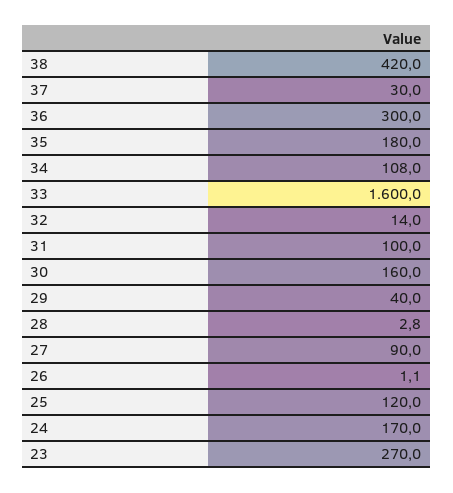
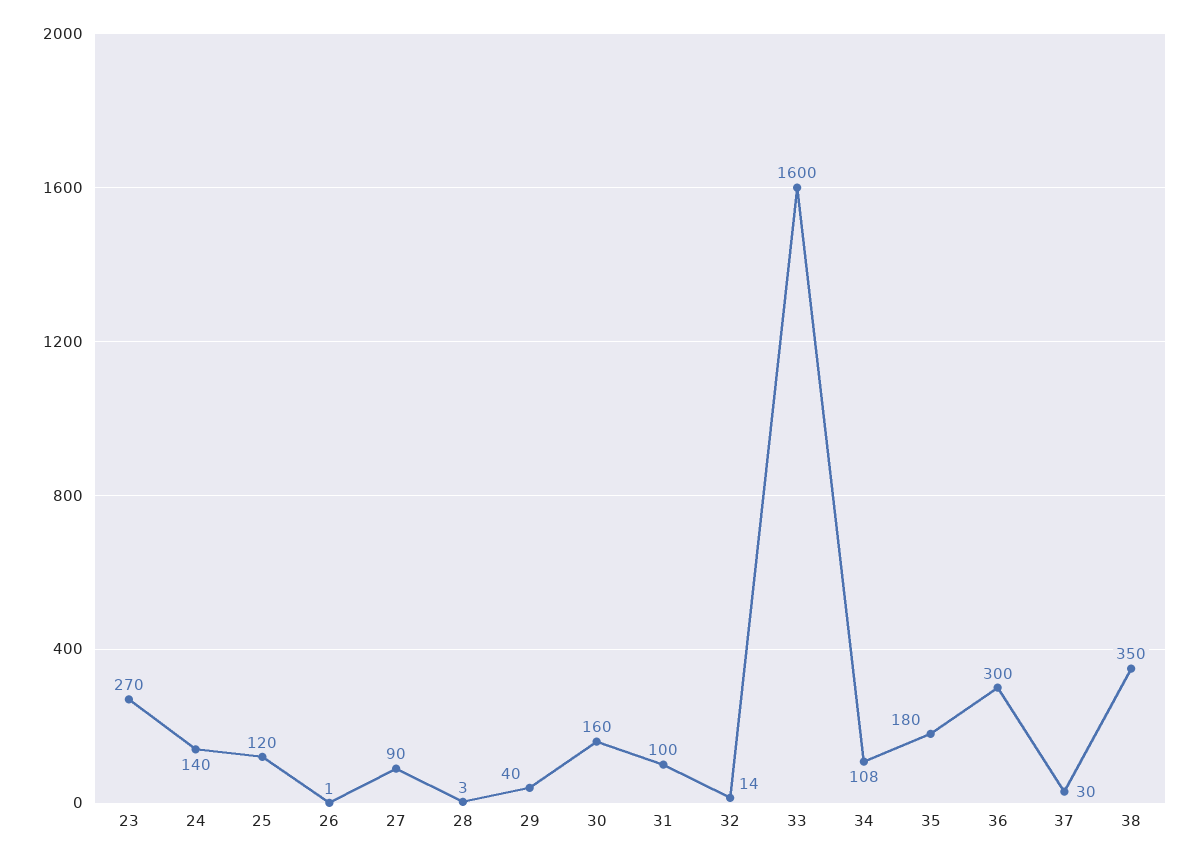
  {
-   "38": 420,
+   "38": 350,
    "37": 30,
    "36": 300,
    "35": 180,
    "34": 108,
    "33": 1600,
    "32": 14,
    "31": 100,
    "30": 160,
    "29": 40,
    "28": 2.8,
    "27": 90,
    "26": 1.1,
    "25": 120,
-   "24": 170,
+   "24": 140,
    "23": 270
  }

